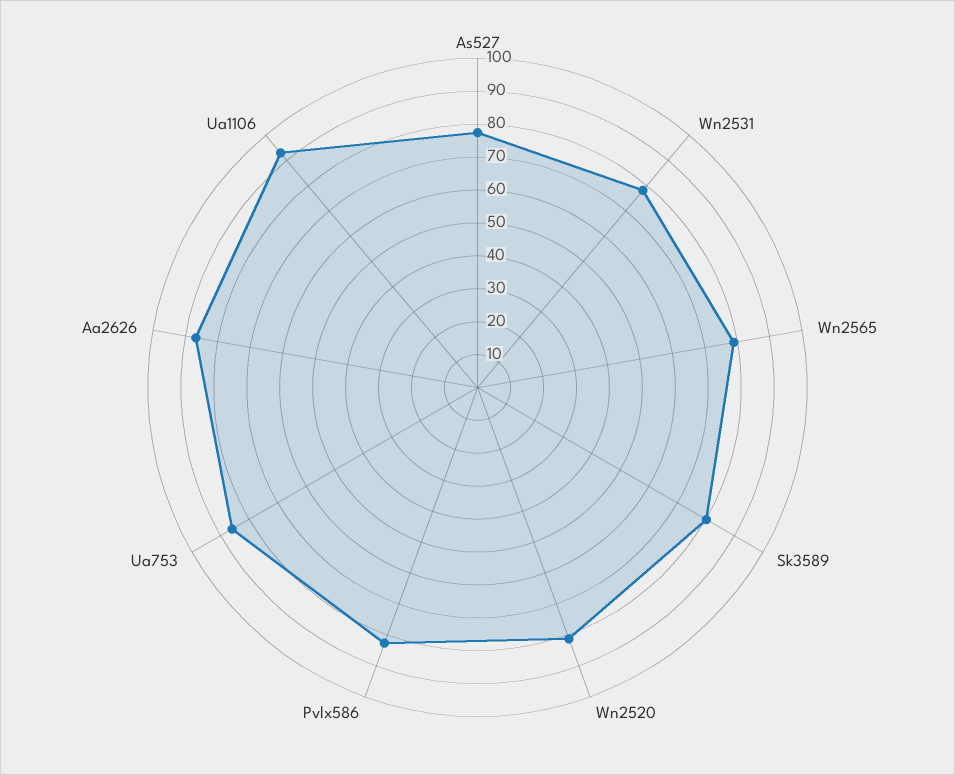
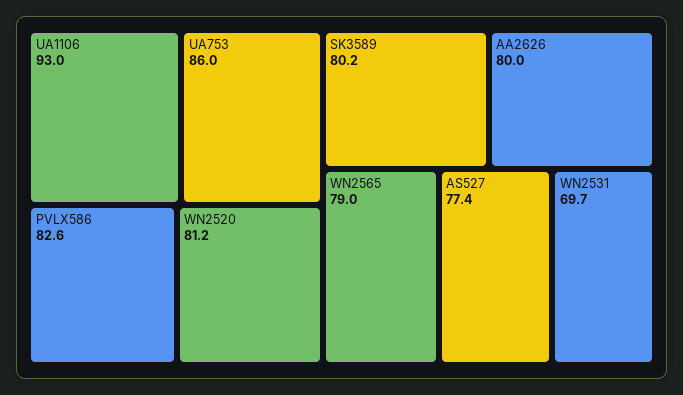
  {
    "As527": 77.4,
-   "Wn2531": 77.5,
+   "Wn2531": 69.7,
    "Wn2565": 79,
    "Sk3589": 80.2,
    "Wn2520": 81.2,
    "Pvlx586": 82.6,
    "Ua753": 86,
-   "Aa2626": 87.5,
+   "Aa2626": 80,
    "Ua1106": 93
  }

